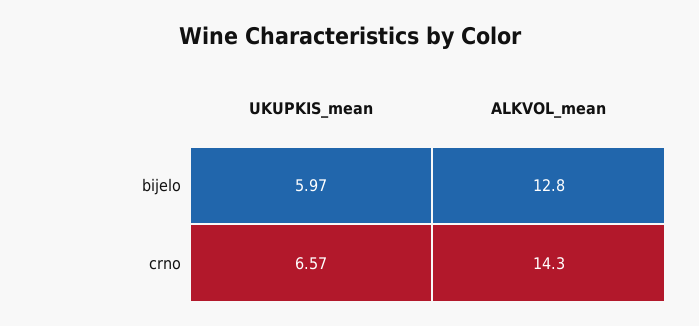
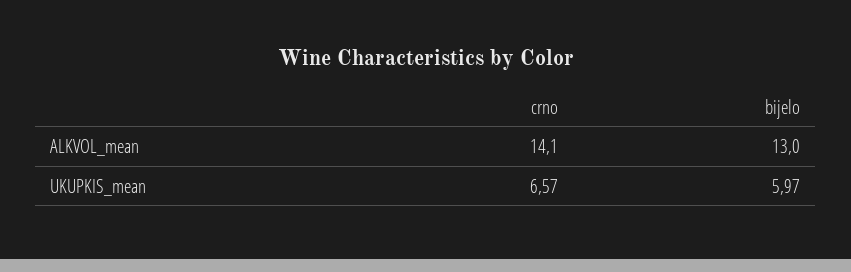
  {
    "UKUPKIS_mean": {
      "bijelo": 5.97,
      "crno": 6.57
    },
    "ALKVOL_mean": {
-     "bijelo": 12.8,
+     "bijelo": 13,
-     "crno": 14.3
+     "crno": 14.1
    }
  }

